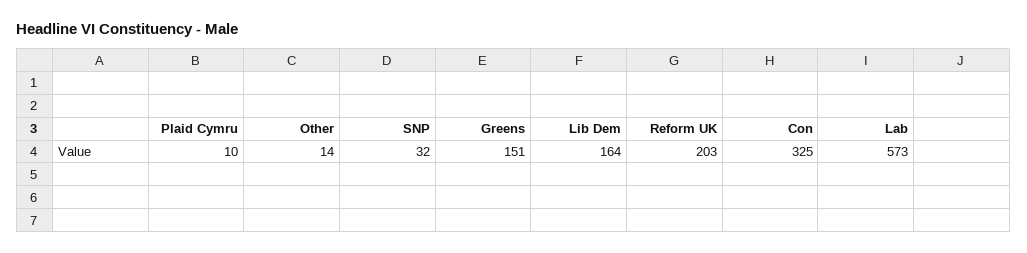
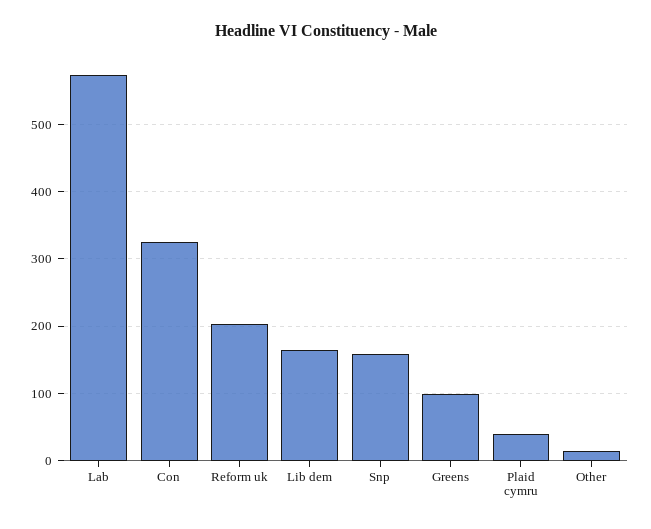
  {
-   "Plaid Cymru": 10,
+   "Plaid Cymru": 40,
    "Other": 14,
-   "SNP": 32,
+   "SNP": 160,
-   "Greens": 151,
+   "Greens": 100,
    "Lib Dem": 164,
    "Reform UK": 203,
    "Con": 325,
    "Lab": 573
  }

